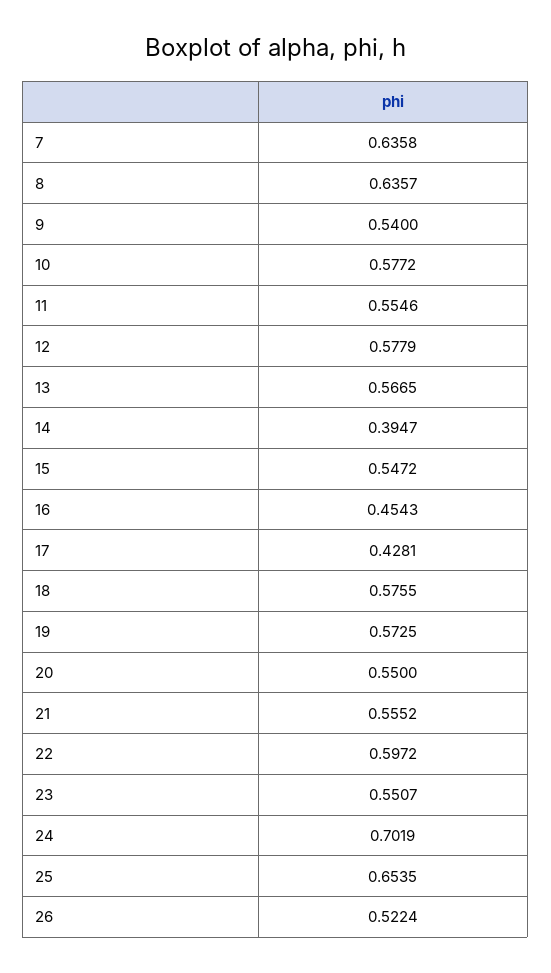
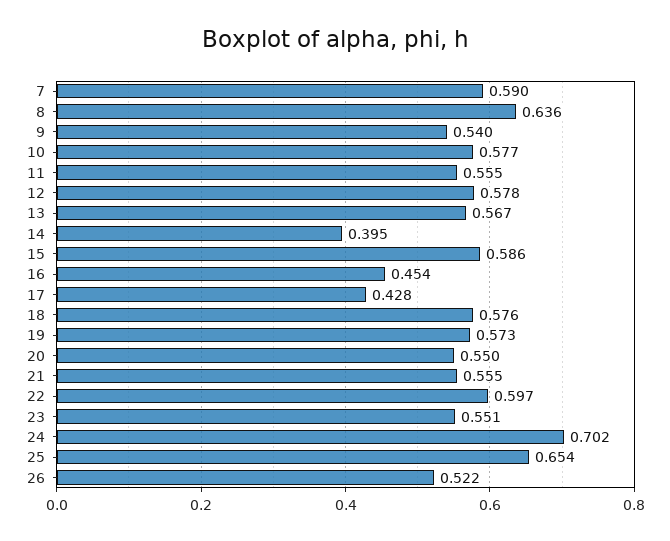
  {
-   "7": 0.6358,
+   "7": 0.59,
    "8": 0.6357,
    "9": 0.54,
    "10": 0.5772,
    "11": 0.5546,
    "12": 0.5779,
    "13": 0.5665,
    "14": 0.3947,
-   "15": 0.5472,
+   "15": 0.586,
    "16": 0.4543,
    "17": 0.4281,
    "18": 0.5755,
    "19": 0.5725,
    "20": 0.55,
    "21": 0.5552,
    "22": 0.5972,
    "23": 0.5507,
    "24": 0.7019,
    "25": 0.6535,
    "26": 0.5224
  }

